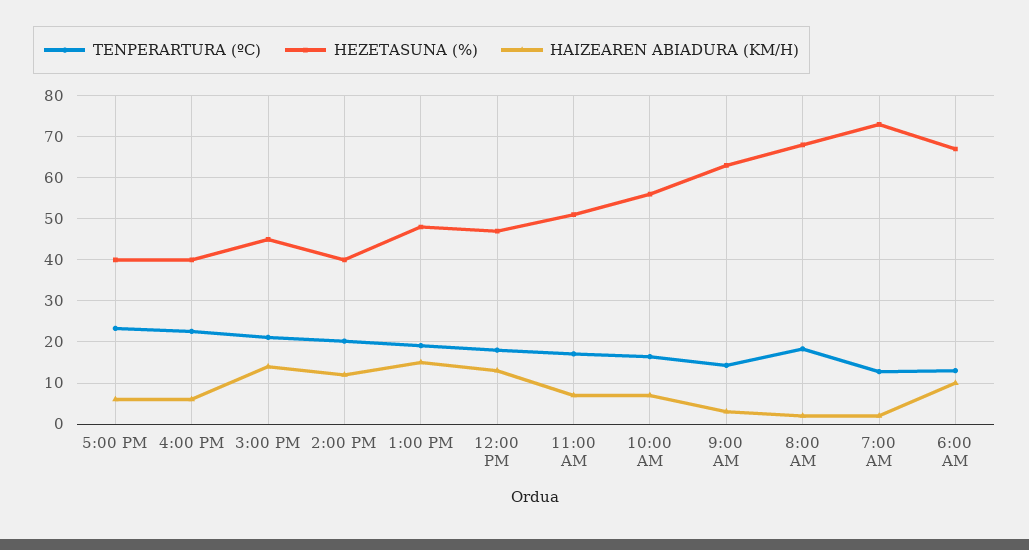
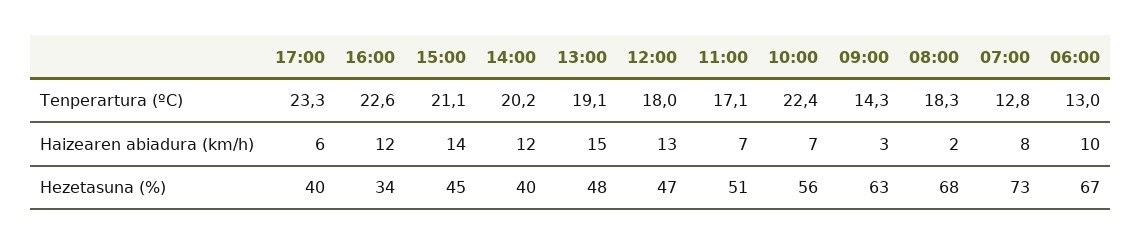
  {
    "TENPERARTURA (ºC)": {
      "5:00 PM": 23.3,
      "4:00 PM": 22.6,
      "3:00 PM": 21.1,
      "2:00 PM": 20.2,
      "1:00 PM": 19.1,
      "12:00 PM": 18,
      "11:00 AM": 17.1,
-     "10:00 AM": 16,
+     "10:00 AM": 22.4,
      "9:00 AM": 14.3,
      "8:00 AM": 18.3,
      "7:00 AM": 12.8,
      "6:00 AM": 13
    },
    "HEZETASUNA (%)": {
      "5:00 PM": 40,
-     "4:00 PM": 40,
+     "4:00 PM": 34,
      "3:00 PM": 45,
      "2:00 PM": 40,
      "1:00 PM": 48,
      "12:00 PM": 47,
      "11:00 AM": 51,
      "10:00 AM": 56,
      "9:00 AM": 63,
      "8:00 AM": 68,
      "7:00 AM": 73,
      "6:00 AM": 67
    },
    "HAIZEAREN ABIADURA (KM/H)": {
      "5:00 PM": 6,
-     "4:00 PM": 6,
+     "4:00 PM": 12,
      "3:00 PM": 14,
      "2:00 PM": 12,
      "1:00 PM": 15,
      "12:00 PM": 13,
      "11:00 AM": 7,
      "10:00 AM": 7,
      "9:00 AM": 3,
      "8:00 AM": 2,
-     "7:00 AM": 2,
+     "7:00 AM": 8,
      "6:00 AM": 10
    }
  }

